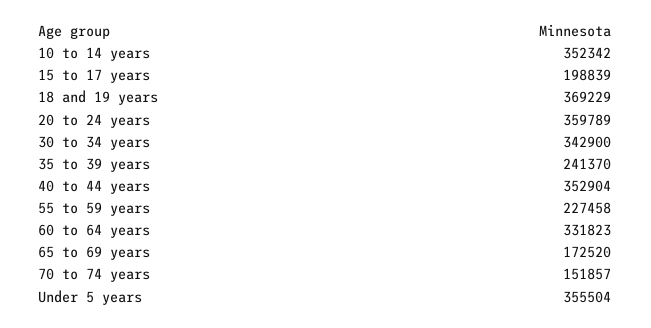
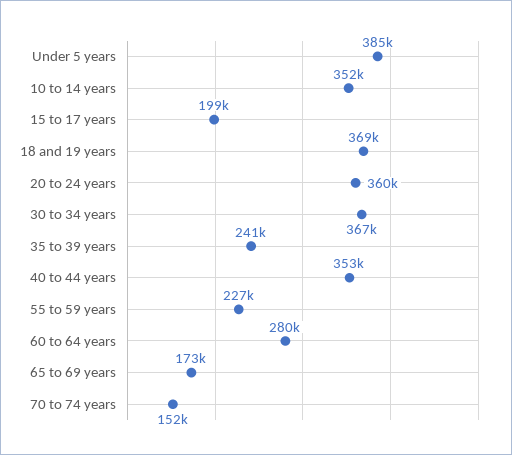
  {
    "10 to 14 years": 352342,
    "15 to 17 years": 198839,
    "18 and 19 years": 369229,
    "20 to 24 years": 359789,
-   "30 to 34 years": 342900,
+   "30 to 34 years": 367000,
    "35 to 39 years": 241370,
    "40 to 44 years": 352904,
    "55 to 59 years": 227458,
-   "60 to 64 years": 331823,
+   "60 to 64 years": 280000,
    "65 to 69 years": 172520,
    "70 to 74 years": 151857,
-   "Under 5 years": 355504
+   "Under 5 years": 385000
  }

